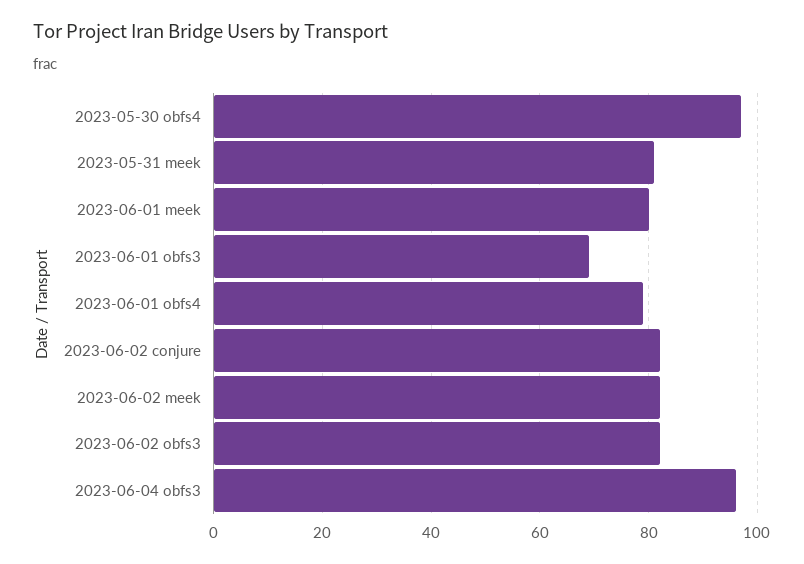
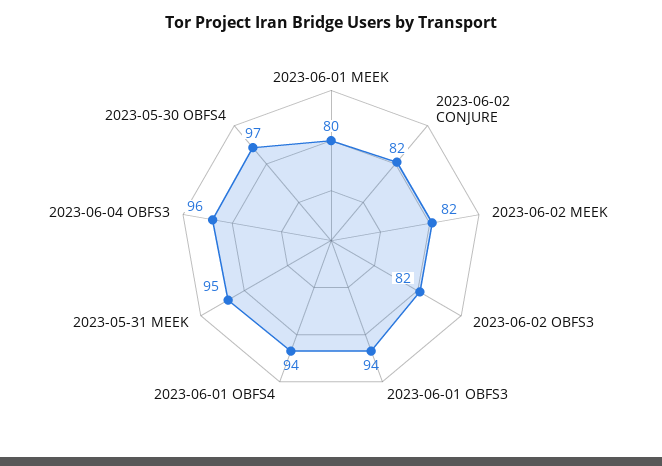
  {
    "2023-05-30 obfs4": 97,
-   "2023-05-31 meek": 80,
+   "2023-05-31 meek": 95,
    "2023-06-01 meek": 80,
-   "2023-06-01 obfs3": 70,
+   "2023-06-01 obfs3": 94,
-   "2023-06-01 obfs4": 80,
+   "2023-06-01 obfs4": 94,
    "2023-06-02 conjure": 82,
    "2023-06-02 meek": 82,
    "2023-06-02 obfs3": 82,
    "2023-06-04 obfs3": 96
  }

